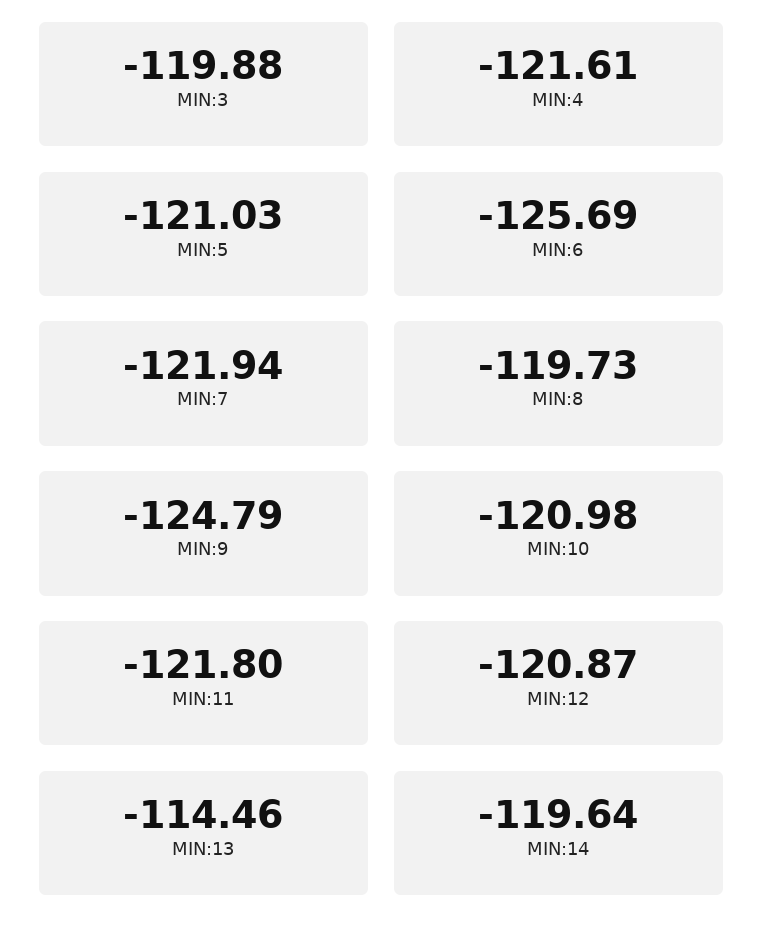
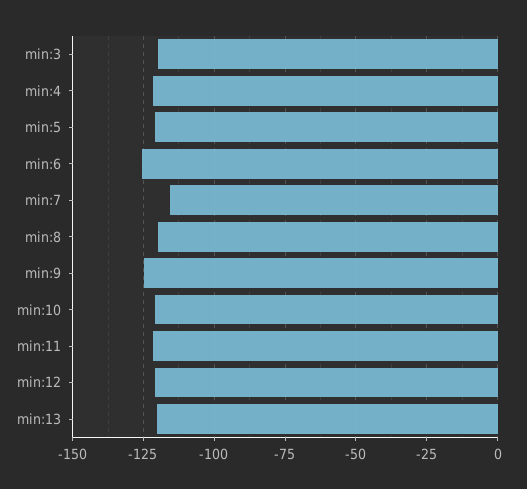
  {
    "MIN:3": -119.88,
    "MIN:4": -121.61,
    "MIN:5": -121.03,
    "MIN:6": -125.69,
-   "MIN:7": -121.94,
+   "MIN:7": -115,
    "MIN:8": -119.73,
    "MIN:9": -124.79,
    "MIN:10": -120.98,
    "MIN:11": -121.8,
    "MIN:12": -120.87,
-   "MIN:13": -114.46,
+   "MIN:13": -120
-   "MIN:14": -119.64
  }

